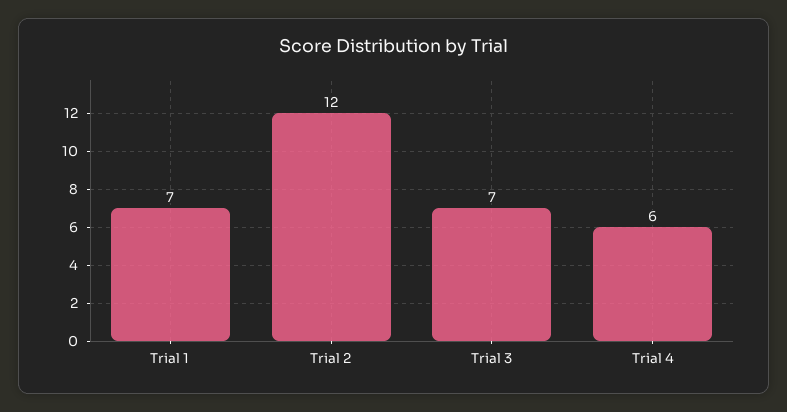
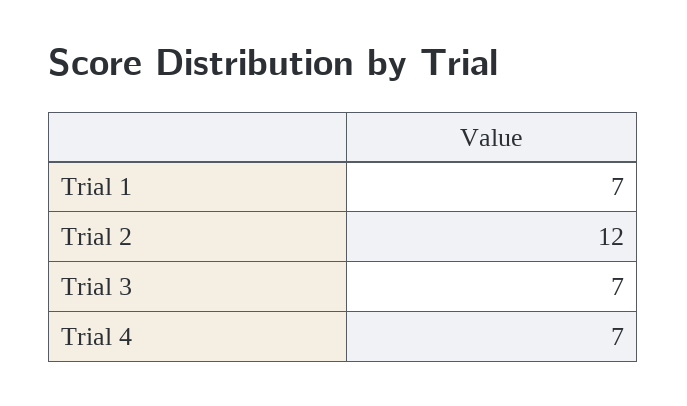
  {
    "Trial 1": 7,
    "Trial 2": 12,
    "Trial 3": 7,
-   "Trial 4": 6
+   "Trial 4": 7
  }

